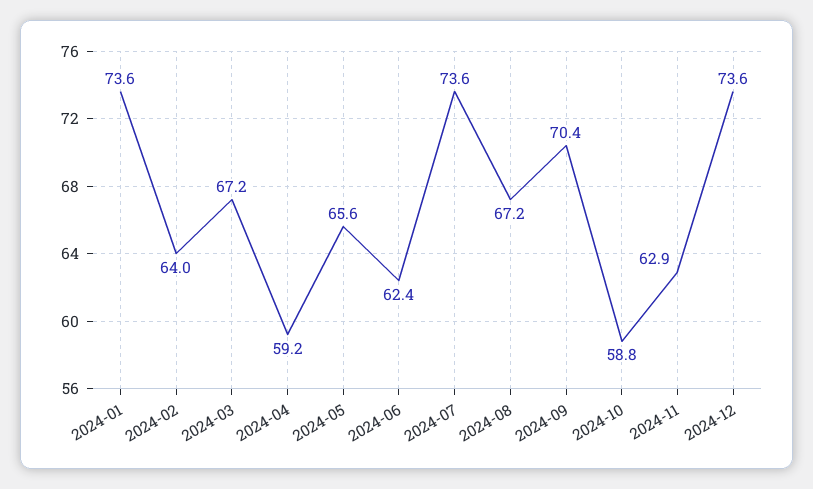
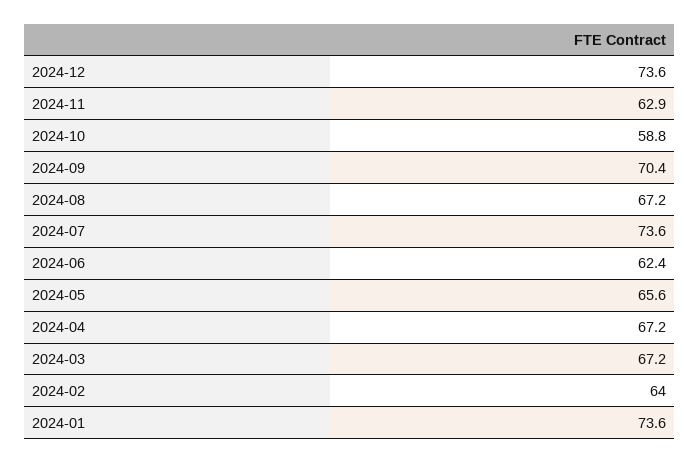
  {
    "2024-01": 73.6,
    "2024-02": 64,
    "2024-03": 67.2,
-   "2024-04": 59.2,
+   "2024-04": 67.2,
    "2024-05": 65.6,
    "2024-06": 62.4,
    "2024-07": 73.6,
    "2024-08": 67.2,
    "2024-09": 70.4,
    "2024-10": 58.8,
    "2024-11": 62.9,
    "2024-12": 73.6
  }

